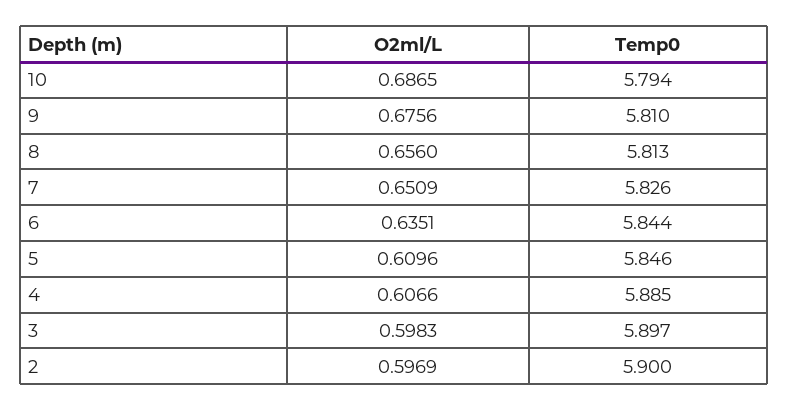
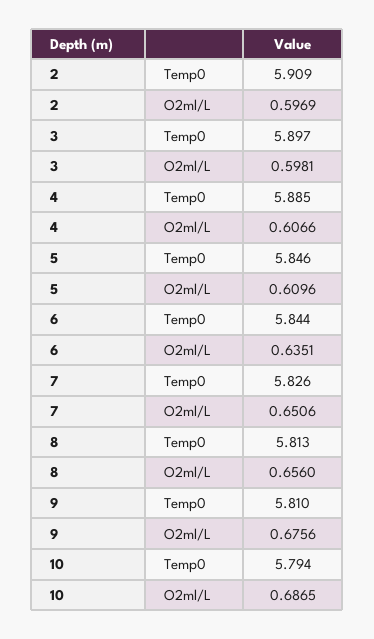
  {
    "O2ml/L": {
      "10": 0.6865,
      "9": 0.6756,
      "8": 0.656,
-     "7": 0.6509,
+     "7": 0.6506,
      "6": 0.6351,
      "5": 0.6096,
      "4": 0.6066,
-     "3": 0.5983,
+     "3": 0.5981,
      "2": 0.5969
    },
    "Temp0": {
      "10": 5.794,
      "9": 5.81,
      "8": 5.813,
      "7": 5.826,
      "6": 5.844,
      "5": 5.846,
      "4": 5.885,
      "3": 5.897,
-     "2": 5.9
+     "2": 5.909
    }
  }

